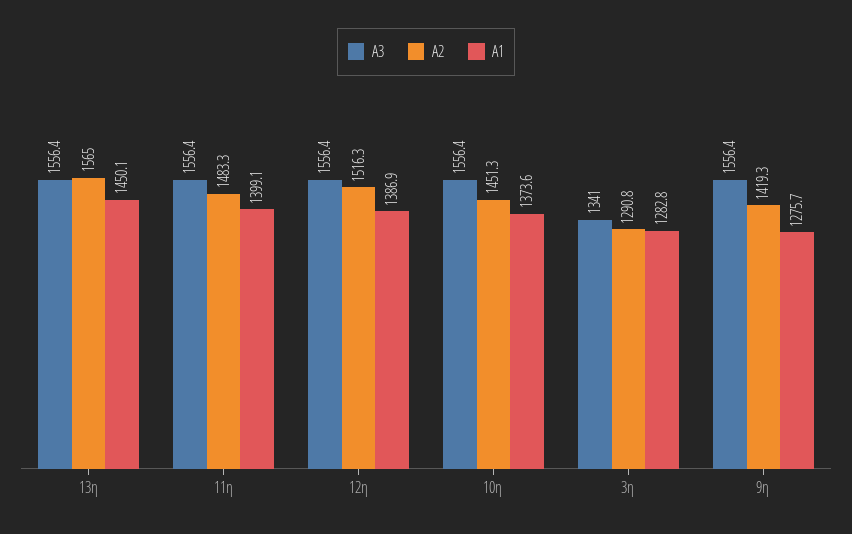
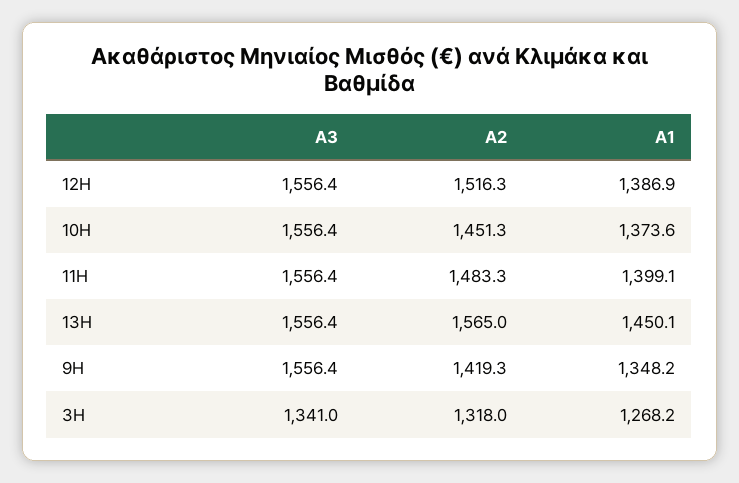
  {
    "A3": {
      "13η": 1556.4,
      "11η": 1556.4,
      "12η": 1556.4,
      "10η": 1556.4,
      "3η": 1341,
      "9η": 1556.4
    },
    "A2": {
      "13η": 1565,
      "11η": 1483.3,
      "12η": 1516.3,
      "10η": 1451.3,
-     "3η": 1290.8,
+     "3η": 1318,
      "9η": 1419.3
    },
    "A1": {
      "13η": 1450.1,
      "11η": 1399.1,
      "12η": 1386.9,
      "10η": 1373.6,
-     "3η": 1282.8,
+     "3η": 1268.2,
-     "9η": 1275.7
+     "9η": 1348.2
    }
  }

